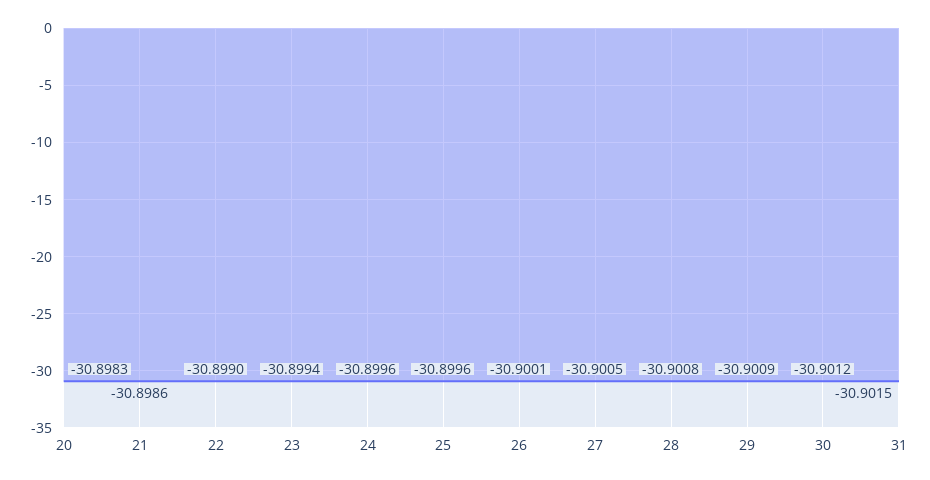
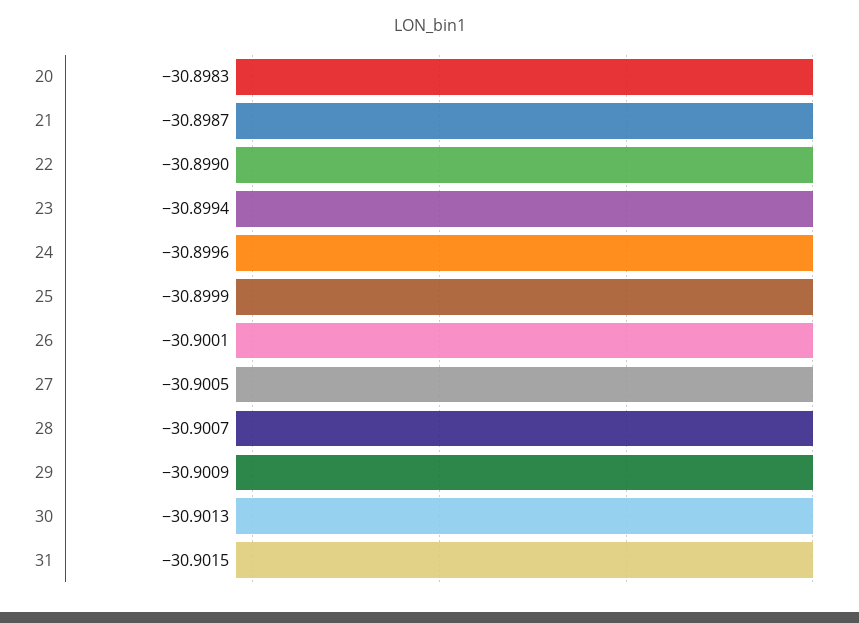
  {
    "20": -30.8983,
-   "21": -30.8986,
+   "21": -30.8987,
    "22": -30.899,
    "23": -30.8994,
    "24": -30.8996,
-   "25": -30.8996,
+   "25": -30.8999,
    "26": -30.9001,
    "27": -30.9005,
-   "28": -30.9008,
+   "28": -30.9007,
    "29": -30.9009,
-   "30": -30.9012,
+   "30": -30.9013,
    "31": -30.9015
  }

